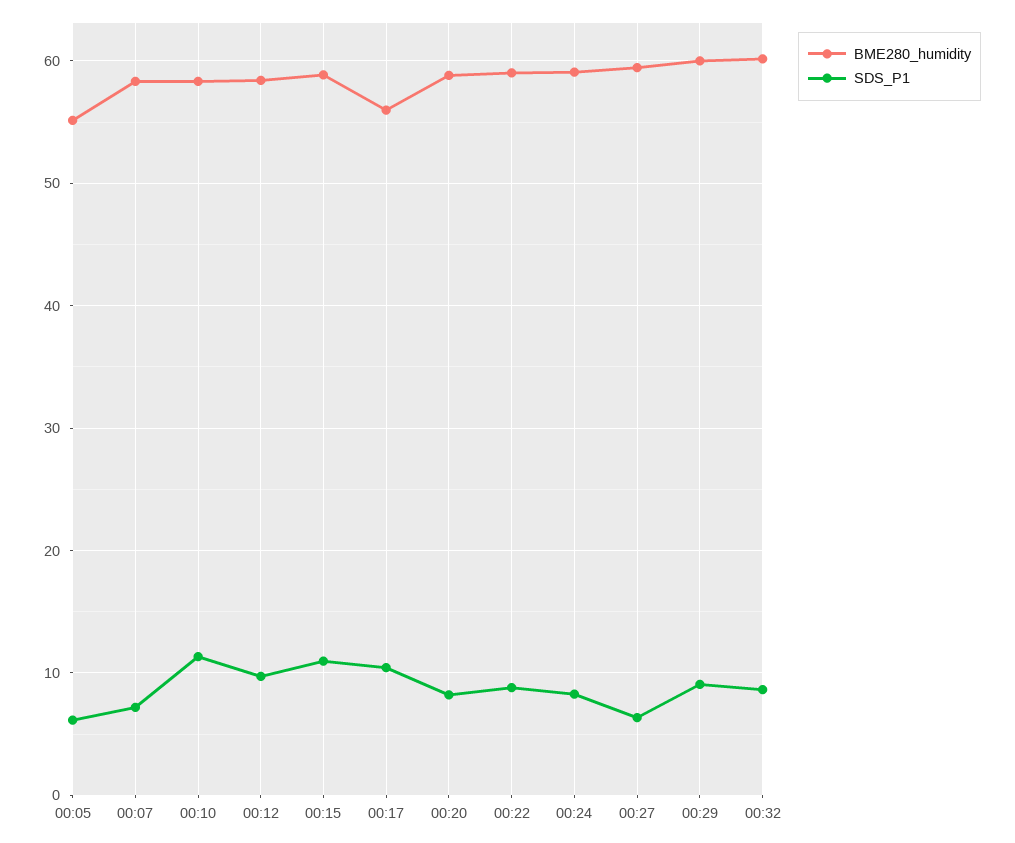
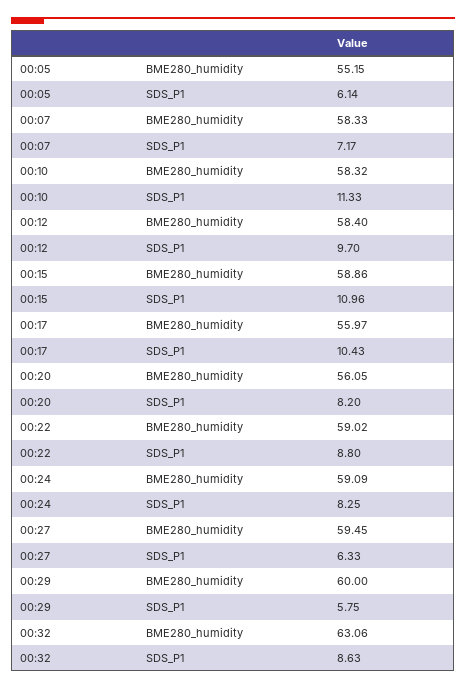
  {
    "BME280_humidity": {
      "00:05": 55.15,
      "00:07": 58.33,
      "00:10": 58.32,
      "00:12": 58.4,
      "00:15": 58.86,
      "00:17": 55.97,
-     "00:20": 59,
+     "00:20": 56.05,
      "00:22": 59.02,
      "00:24": 59.09,
      "00:27": 59.45,
      "00:29": 60,
-     "00:32": 60
+     "00:32": 63.06
    },
    "SDS_P1": {
      "00:05": 6.14,
      "00:07": 7.17,
      "00:10": 11.33,
      "00:12": 9.7,
      "00:15": 10.96,
      "00:17": 10.43,
      "00:20": 8.2,
      "00:22": 8.8,
      "00:24": 8.25,
      "00:27": 6.33,
-     "00:29": 9,
+     "00:29": 5.75,
      "00:32": 8.63
    }
  }

